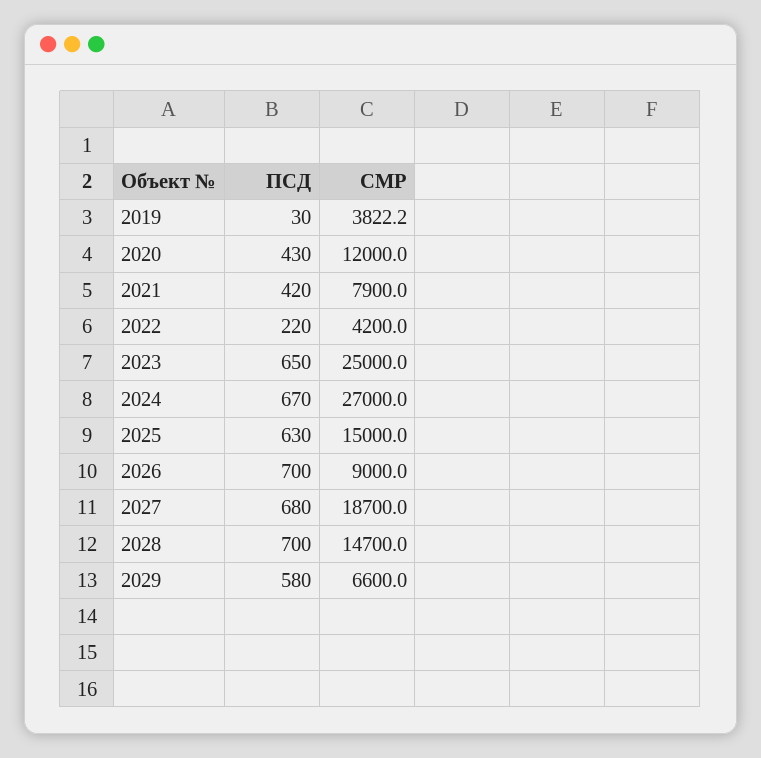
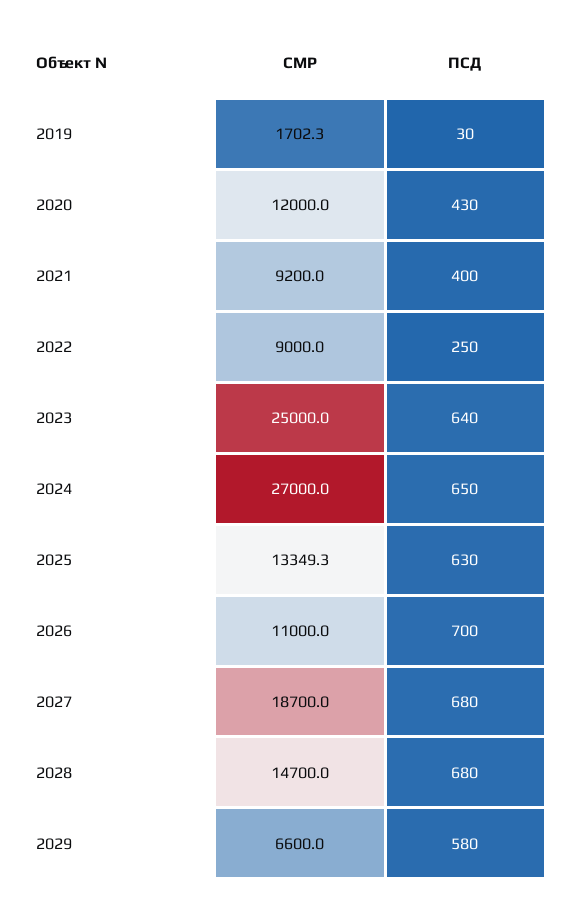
  {
    "ПСД": {
      "2019": 30,
      "2020": 430,
-     "2021": 420,
+     "2021": 400,
-     "2022": 220,
+     "2022": 250,
-     "2023": 650,
+     "2023": 640,
-     "2024": 670,
+     "2024": 650,
      "2025": 630,
      "2026": 700,
      "2027": 680,
-     "2028": 700,
+     "2028": 680,
      "2029": 580
    },
    "СМР": {
-     "2019": 3822.2,
+     "2019": 1702.3,
      "2020": 12000,
-     "2021": 7900,
+     "2021": 9200,
-     "2022": 4200,
+     "2022": 9000,
      "2023": 25000,
      "2024": 27000,
-     "2025": 15000,
+     "2025": 13349.3,
-     "2026": 9000,
+     "2026": 11000,
      "2027": 18700,
      "2028": 14700,
      "2029": 6600
    }
  }

